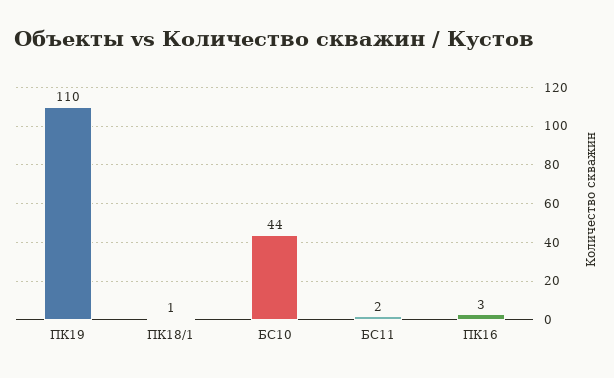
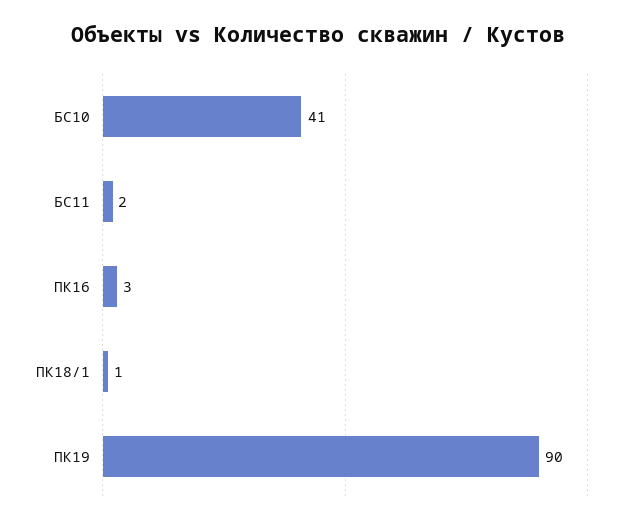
  {
-   "ПК19": 110,
+   "ПК19": 90,
    "ПК18/1": 1,
-   "БС10": 44,
+   "БС10": 41,
    "БС11": 2,
    "ПК16": 3
  }

